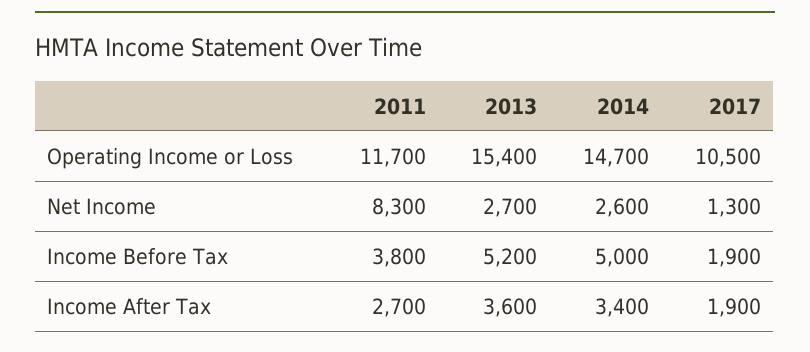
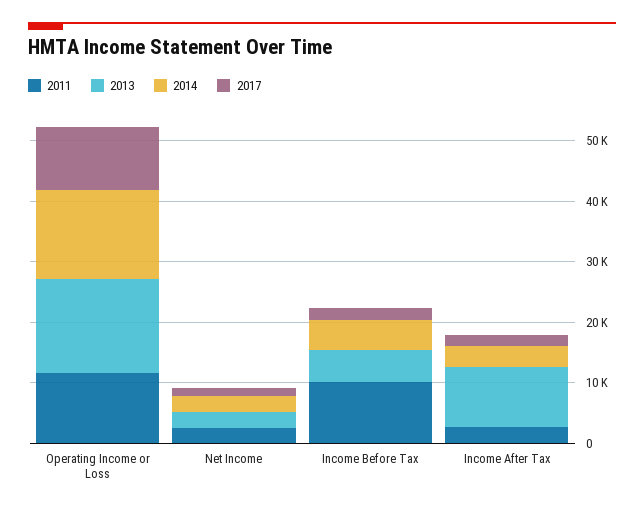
  {
    "2011": {
      "Operating Income or Loss": 11700,
-     "Net Income": 8300,
+     "Net Income": 2000,
-     "Income Before Tax": 3800,
+     "Income Before Tax": 10000,
      "Income After Tax": 2700
    },
    "2013": {
      "Operating Income or Loss": 15400,
      "Net Income": 2700,
      "Income Before Tax": 5200,
-     "Income After Tax": 3600
+     "Income After Tax": 10000
    },
    "2014": {
      "Operating Income or Loss": 14700,
      "Net Income": 2600,
      "Income Before Tax": 5000,
      "Income After Tax": 3400
    },
    "2017": {
      "Operating Income or Loss": 10500,
      "Net Income": 1300,
      "Income Before Tax": 1900,
      "Income After Tax": 1900
    }
  }

